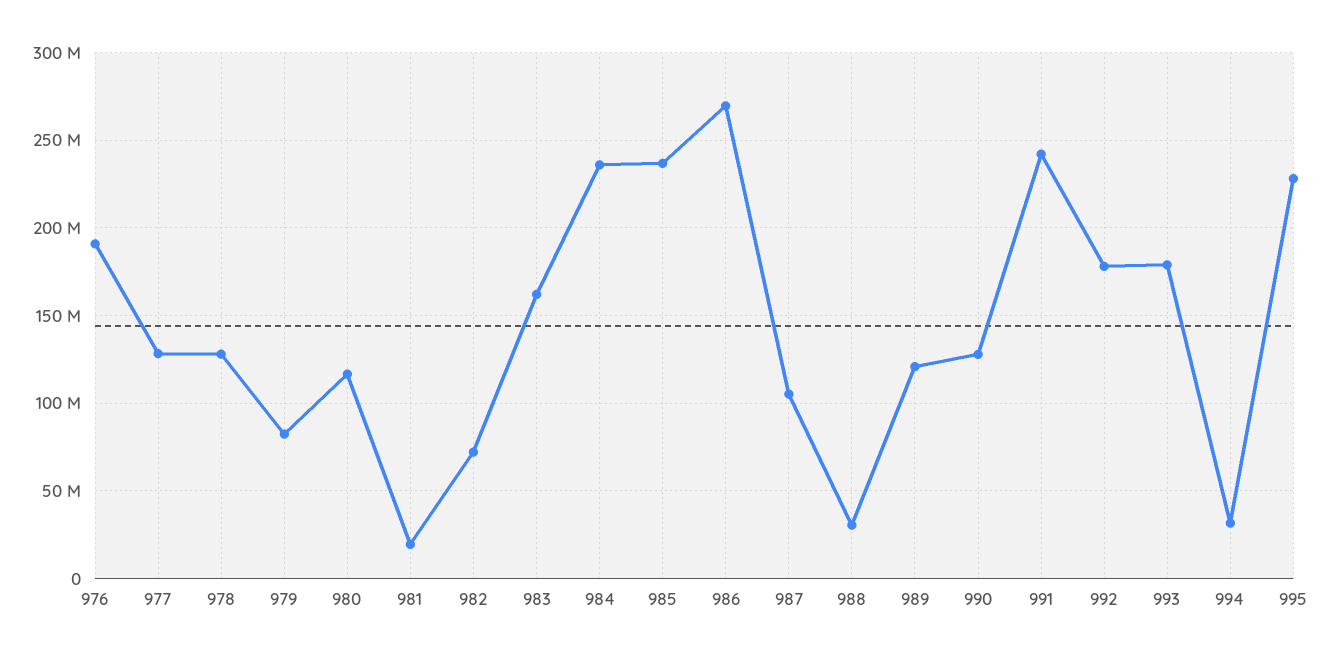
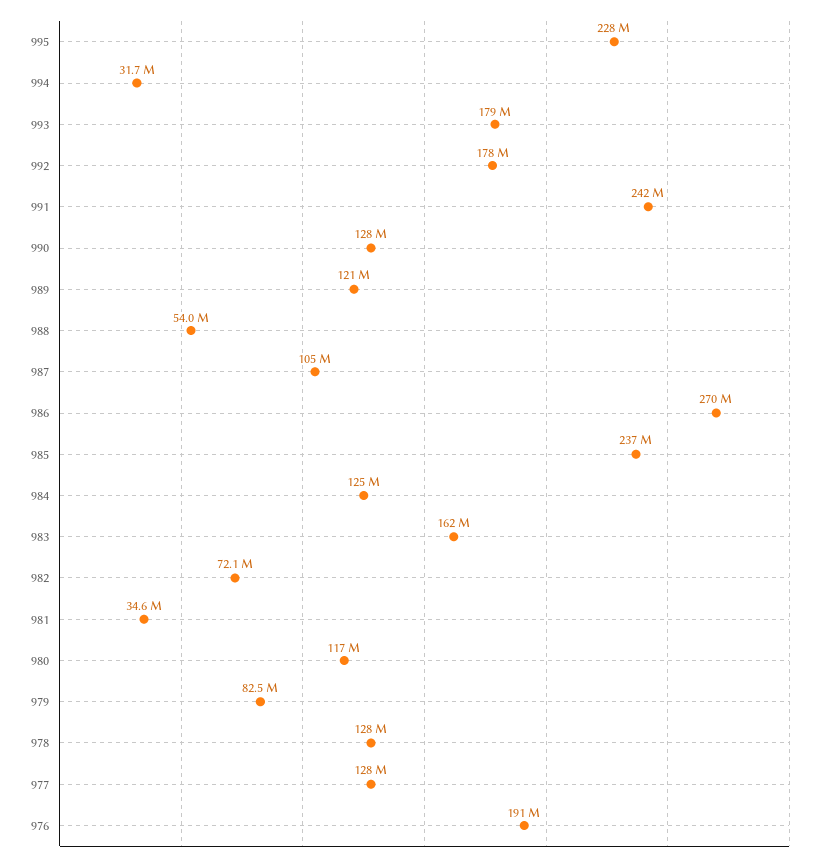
  {
    "976": 191000000,
    "977": 128000000,
    "978": 128000000,
    "979": 82500000,
    "980": 117000000,
-   "981": 20000000,
+   "981": 34600000,
    "982": 72100000,
    "983": 162000000,
-   "984": 235000000,
+   "984": 125000000,
    "985": 237000000,
    "986": 270000000,
    "987": 105000000,
-   "988": 30000000,
+   "988": 54000000,
    "989": 121000000,
    "990": 128000000,
    "991": 242000000,
    "992": 178000000,
    "993": 179000000,
    "994": 31700000,
    "995": 228000000
  }

